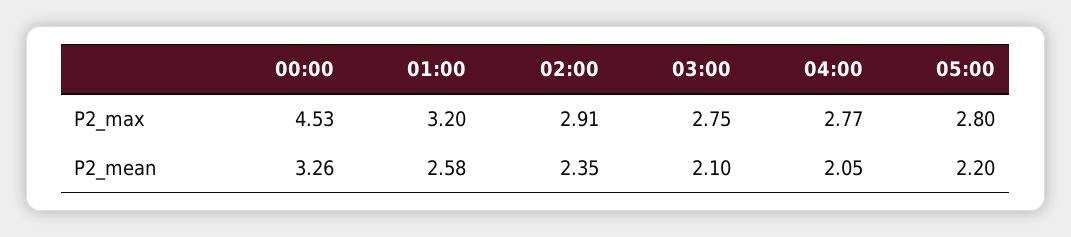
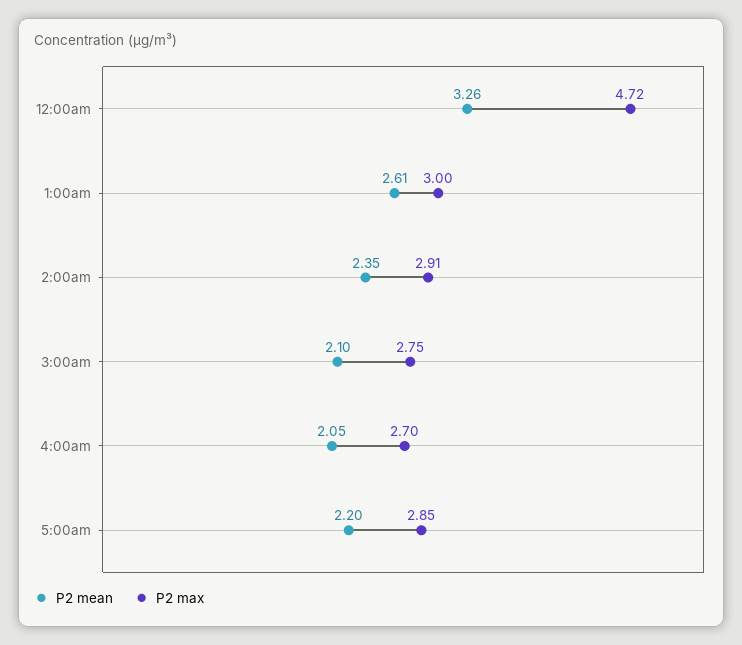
  {
    "P2_max": {
-     "00:00": 4.53,
+     "00:00": 4.72,
-     "01:00": 3.2,
+     "01:00": 3,
      "02:00": 2.91,
      "03:00": 2.75,
-     "04:00": 2.77,
+     "04:00": 2.7,
-     "05:00": 2.8
+     "05:00": 2.85
    },
    "P2_mean": {
      "00:00": 3.26,
-     "01:00": 2.58,
+     "01:00": 2.61,
      "02:00": 2.35,
      "03:00": 2.1,
      "04:00": 2.05,
      "05:00": 2.2
    }
  }

